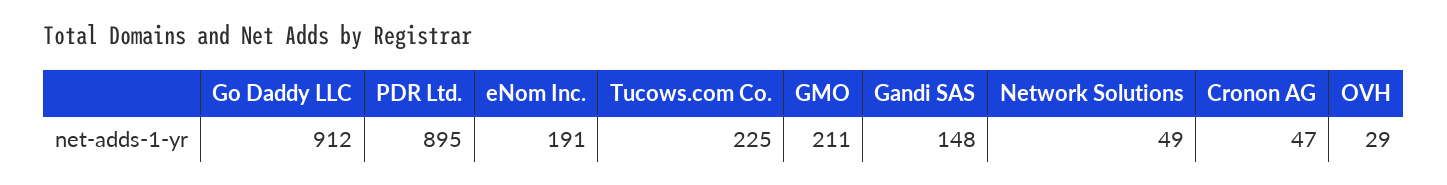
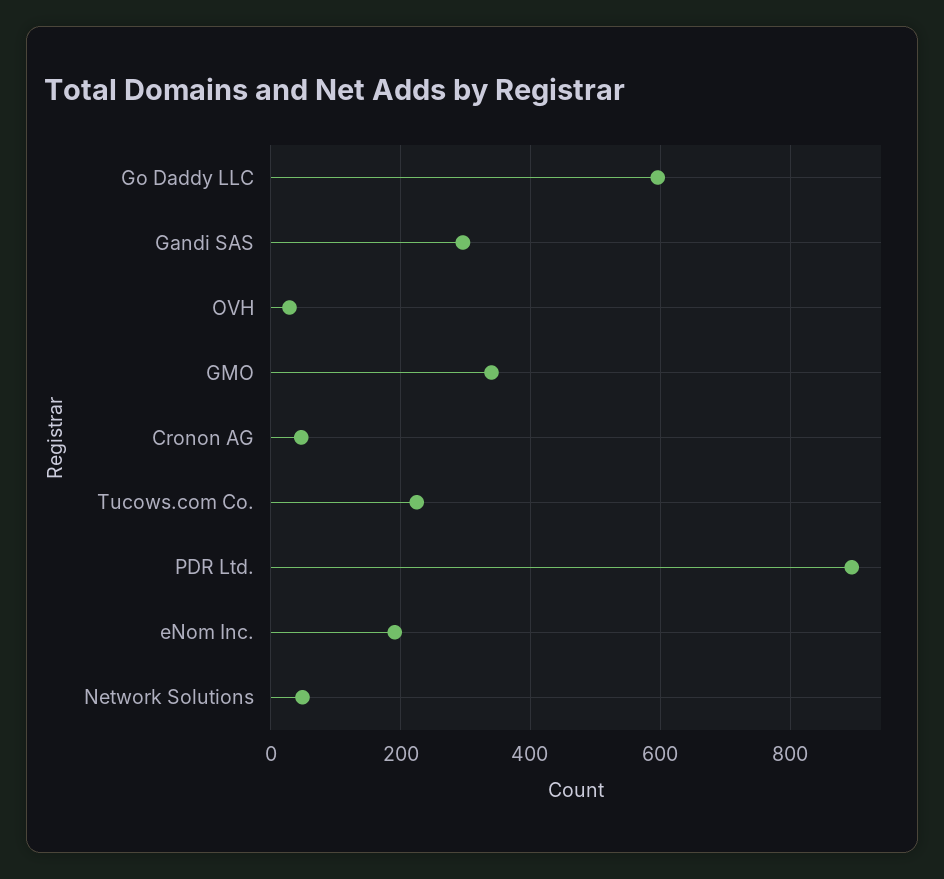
  {
-   "Go Daddy LLC": 912,
+   "Go Daddy LLC": 600,
    "PDR Ltd.": 895,
    "eNom Inc.": 191,
    "Tucows.com Co.": 225,
-   "GMO": 211,
+   "GMO": 340,
-   "Gandi SAS": 148,
+   "Gandi SAS": 300,
    "Network Solutions": 49,
    "Cronon AG": 47,
    "OVH": 29
  }

